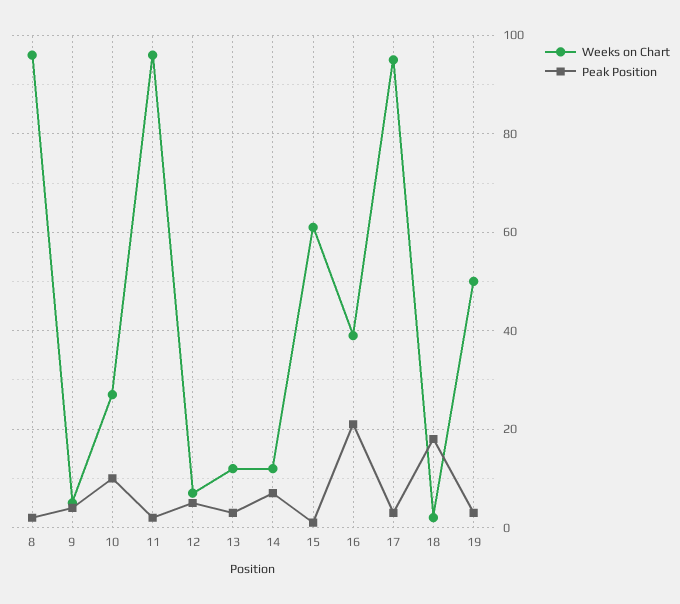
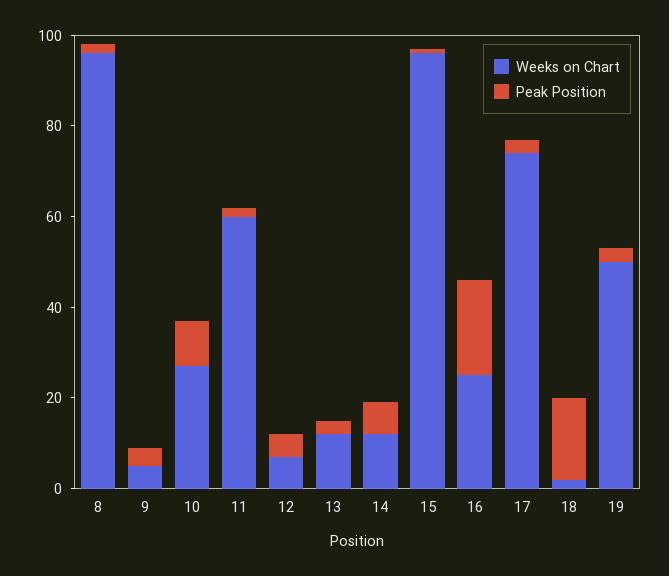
  {
    "Weeks on Chart": {
      "8": 95,
      "9": 5,
      "10": 25,
-     "11": 95,
+     "11": 60,
      "12": 5,
      "13": 10,
      "14": 10,
-     "15": 60,
+     "15": 95,
-     "16": 40,
+     "16": 25,
-     "17": 95,
+     "17": 75,
      "18": 0,
      "19": 50
    },
    "Peak Position": {
      "8": 0,
      "9": 5,
      "10": 10,
      "11": 0,
      "12": 5,
      "13": 5,
      "14": 5,
      "15": 0,
      "16": 20,
      "17": 5,
      "18": 20,
      "19": 5
    }
  }

